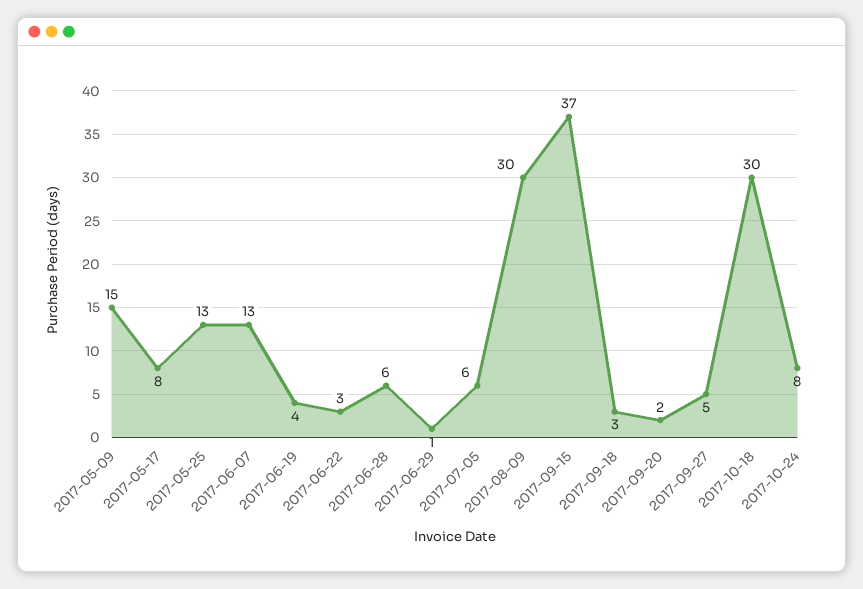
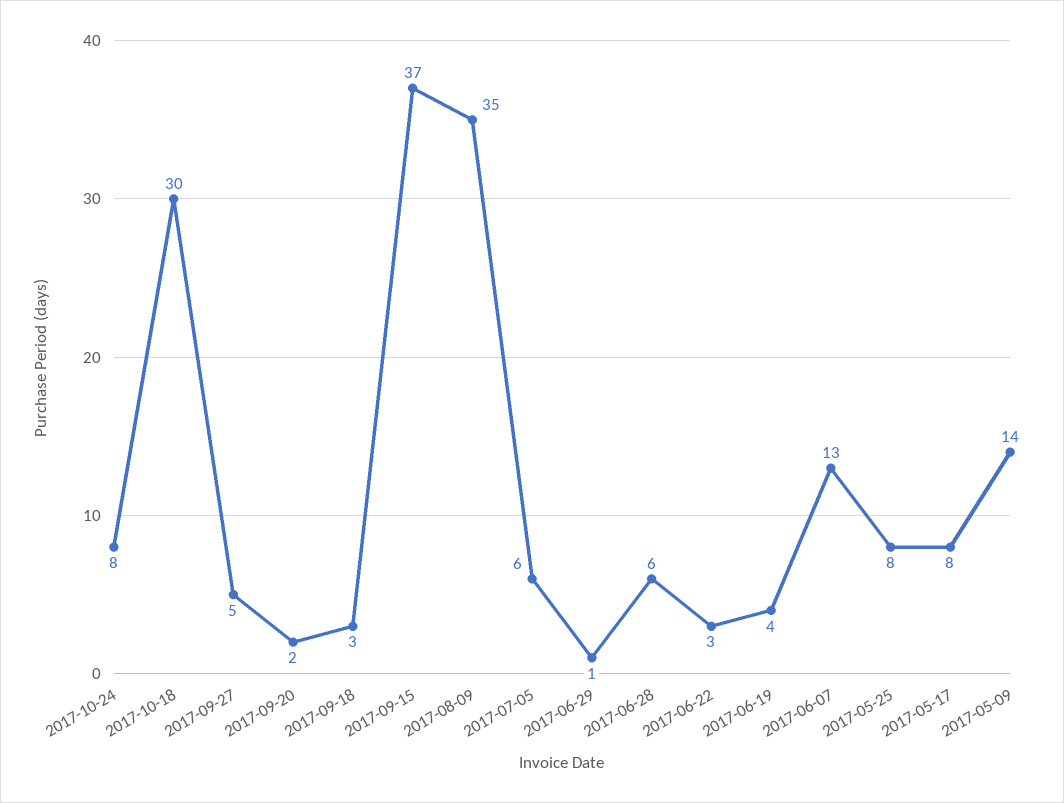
  {
-   "2017-05-09": 15,
+   "2017-05-09": 14,
    "2017-05-17": 8,
-   "2017-05-25": 13,
+   "2017-05-25": 8,
    "2017-06-07": 13,
    "2017-06-19": 4,
    "2017-06-22": 3,
    "2017-06-28": 6,
    "2017-06-29": 1,
    "2017-07-05": 6,
-   "2017-08-09": 30,
+   "2017-08-09": 35,
    "2017-09-15": 37,
    "2017-09-18": 3,
    "2017-09-20": 2,
    "2017-09-27": 5,
    "2017-10-18": 30,
    "2017-10-24": 8
  }

